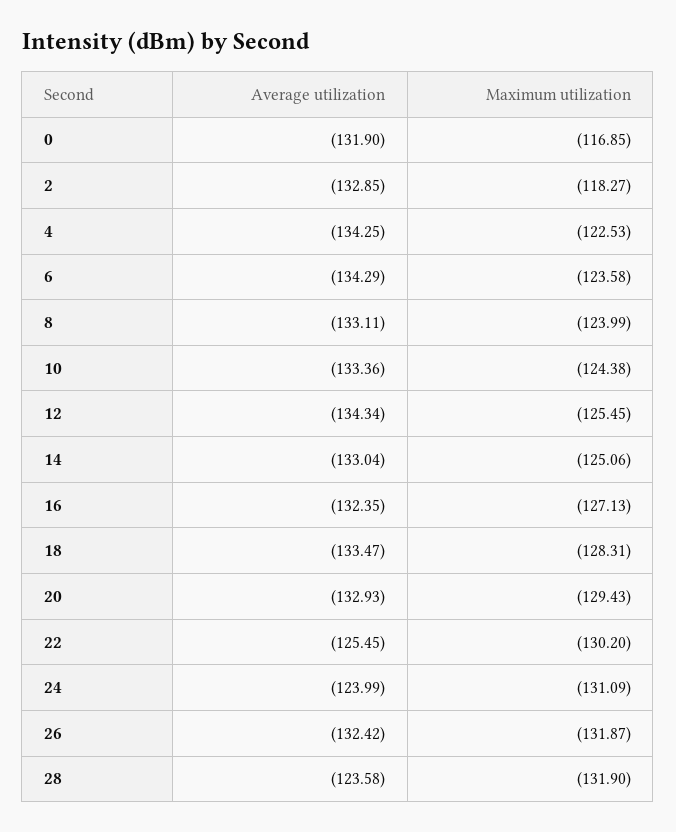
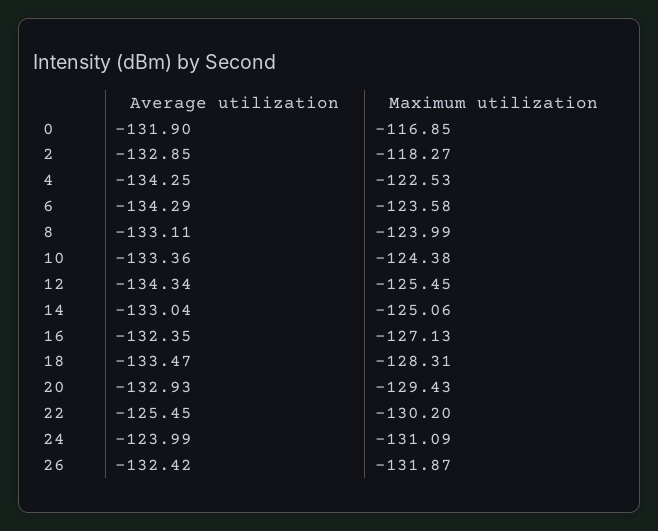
  {
    "Average utilization": {
      "0": -131.9,
      "2": -132.85,
      "4": -134.25,
      "6": -134.29,
      "8": -133.11,
      "10": -133.36,
      "12": -134.34,
      "14": -133.04,
      "16": -132.35,
      "18": -133.47,
      "20": -132.93,
      "22": -125.45,
      "24": -123.99,
-     "26": -132.42,
+     "26": -132.42
-     "28": -123.58
    },
    "Maximum utilization": {
      "0": -116.85,
      "2": -118.27,
      "4": -122.53,
      "6": -123.58,
      "8": -123.99,
      "10": -124.38,
      "12": -125.45,
      "14": -125.06,
      "16": -127.13,
      "18": -128.31,
      "20": -129.43,
      "22": -130.2,
      "24": -131.09,
-     "26": -131.87,
+     "26": -131.87
-     "28": -131.9
    }
  }

